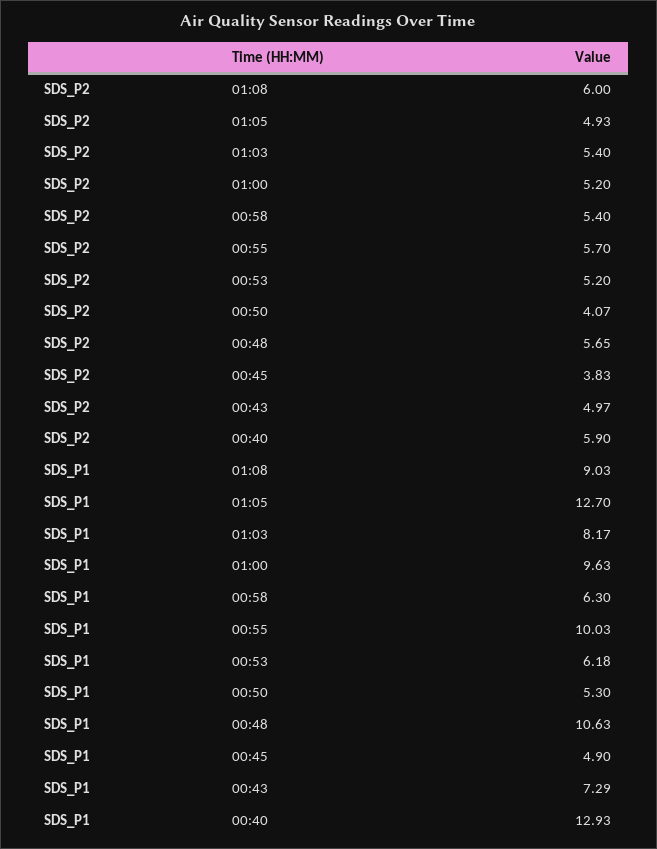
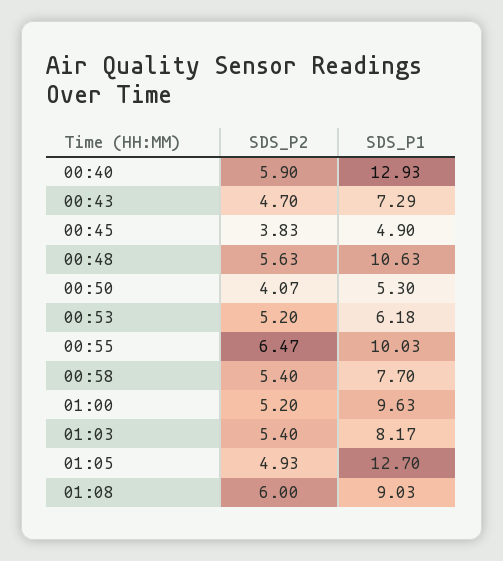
  {
    "SDS_P2": {
      "01:08": 6,
      "01:05": 4.93,
      "01:03": 5.4,
      "01:00": 5.2,
      "00:58": 5.4,
-     "00:55": 5.7,
+     "00:55": 6.47,
      "00:53": 5.2,
      "00:50": 4.07,
-     "00:48": 5.65,
+     "00:48": 5.63,
      "00:45": 3.83,
-     "00:43": 4.97,
+     "00:43": 4.7,
      "00:40": 5.9
    },
    "SDS_P1": {
      "01:08": 9.03,
      "01:05": 12.7,
      "01:03": 8.17,
      "01:00": 9.63,
-     "00:58": 6.3,
+     "00:58": 7.7,
      "00:55": 10.03,
      "00:53": 6.18,
      "00:50": 5.3,
      "00:48": 10.63,
      "00:45": 4.9,
      "00:43": 7.29,
      "00:40": 12.93
    }
  }

